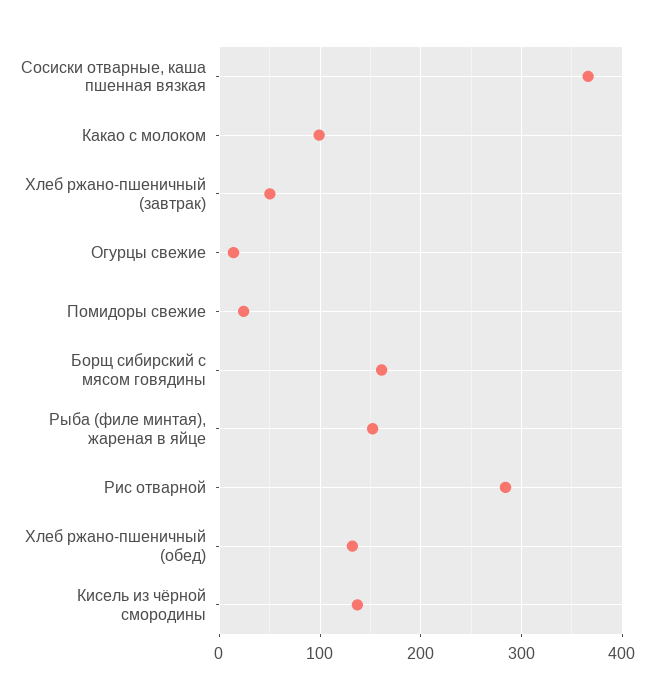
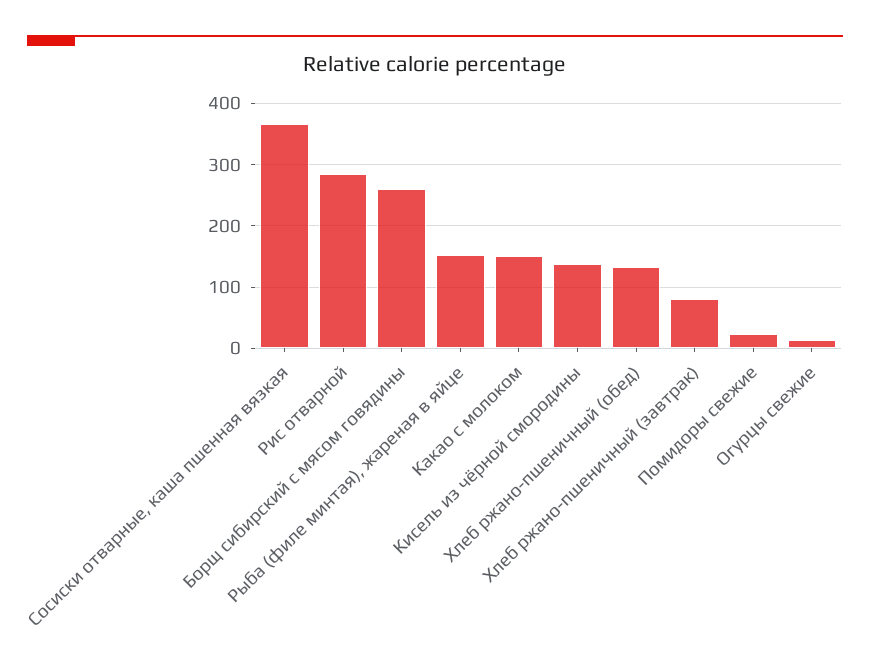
  {
    "Сосиски отварные, каша пшенная вязкая": 370,
-   "Какао с молоком": 100,
+   "Какао с молоком": 150,
-   "Хлеб ржано-пшеничный (завтрак)": 50,
+   "Хлеб ржано-пшеничный (завтрак)": 80,
    "Огурцы свежие": 10,
    "Помидоры свежие": 20,
-   "Борщ сибирский с мясом говядины": 160,
+   "Борщ сибирский с мясом говядины": 260,
    "Рыба (филе минтая), жареная в яйце": 150,
    "Рис отварной": 280,
    "Хлеб ржано-пшеничный (обед)": 130,
    "Кисель из чёрной смородины": 140
  }

